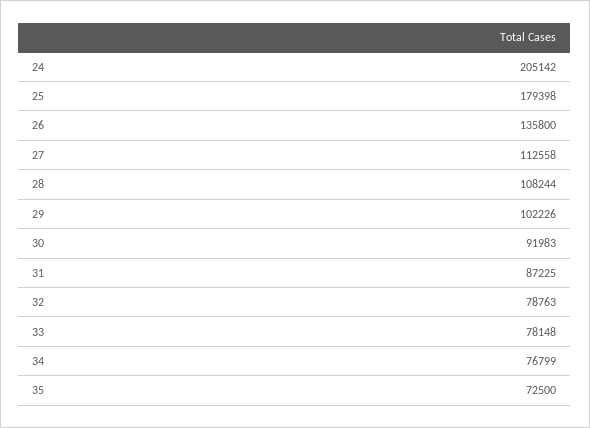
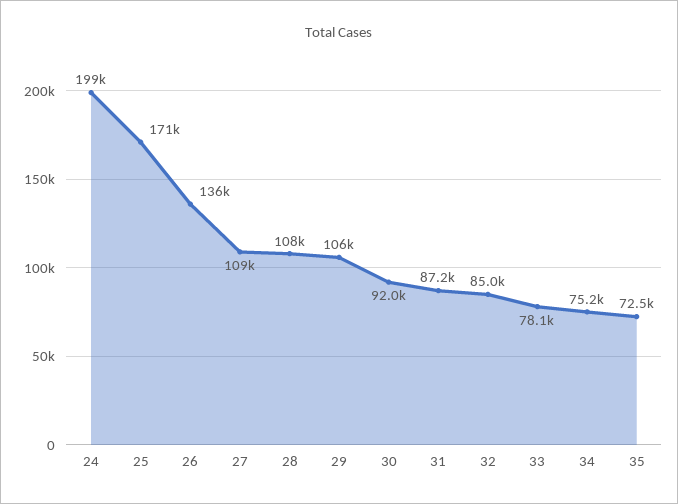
  {
-   "24": 205142,
+   "24": 199000,
-   "25": 179398,
+   "25": 171000,
    "26": 135800,
-   "27": 112558,
+   "27": 109000,
    "28": 108244,
-   "29": 102226,
+   "29": 106000,
    "30": 91983,
    "31": 87225,
-   "32": 78763,
+   "32": 85000,
    "33": 78148,
-   "34": 76799,
+   "34": 75200,
    "35": 72500
  }

